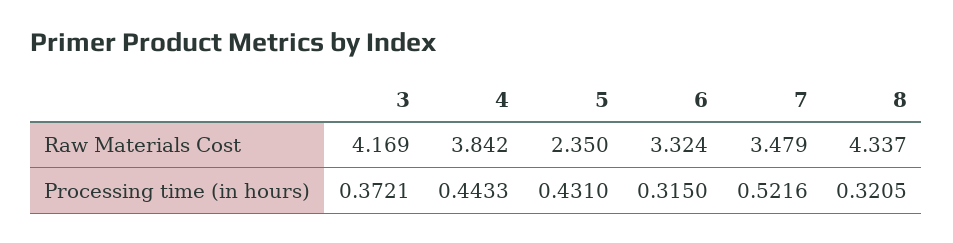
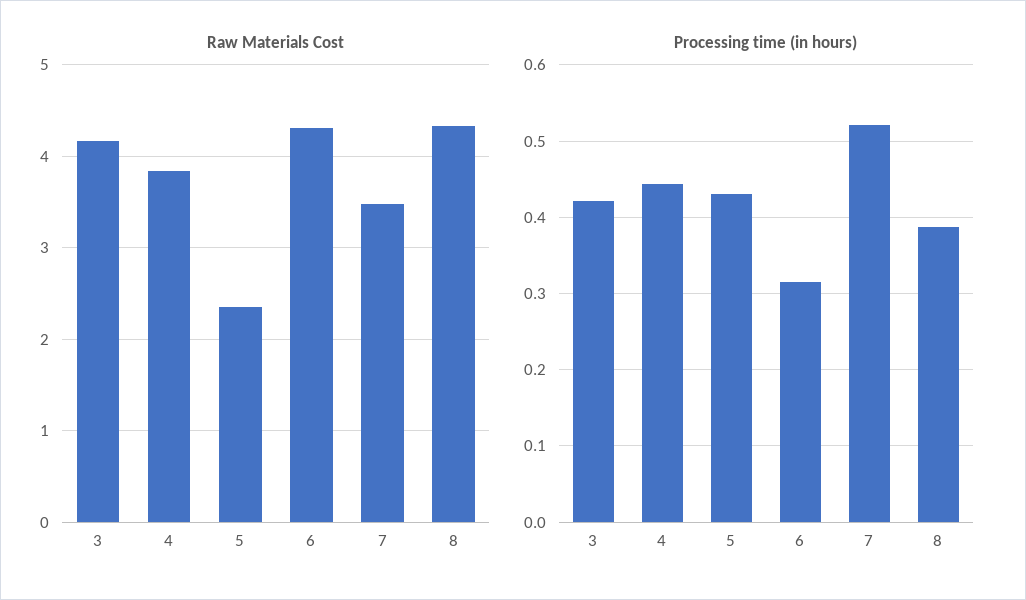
  {
    "Raw Materials Cost": {
      "3": 4.169,
      "4": 3.842,
      "5": 2.35,
-     "6": 3.324,
+     "6": 4.3,
      "7": 3.479,
      "8": 4.337
    },
    "Processing time (in hours)": {
-     "3": 0.3721,
+     "3": 0.42,
      "4": 0.4433,
      "5": 0.431,
      "6": 0.315,
      "7": 0.5216,
-     "8": 0.3205
+     "8": 0.39
    }
  }

